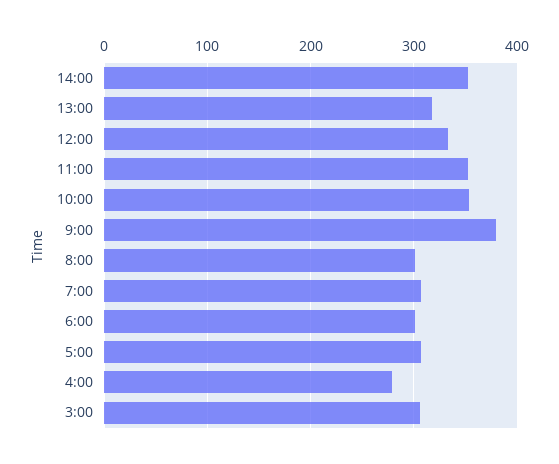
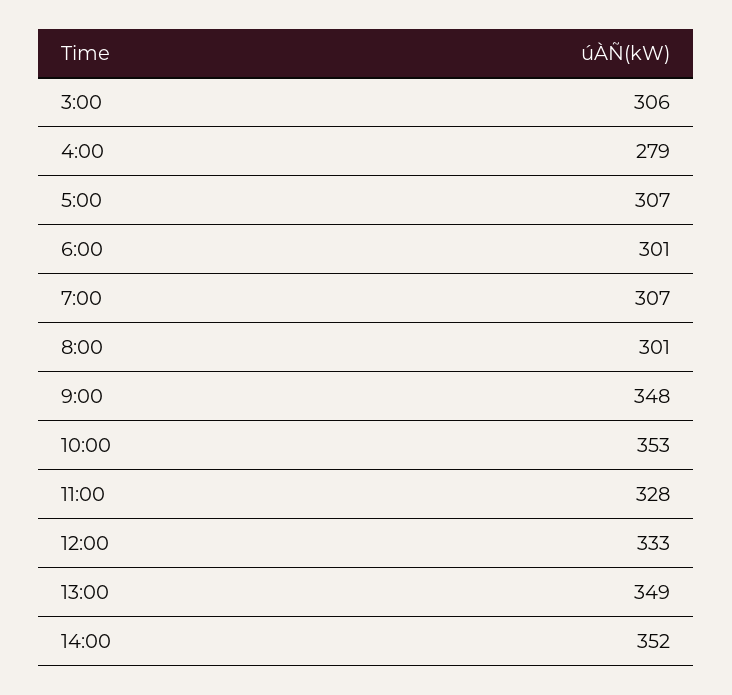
  {
    "14:00": 352,
-   "13:00": 320,
+   "13:00": 349,
    "12:00": 333,
-   "11:00": 350,
+   "11:00": 328,
    "10:00": 353,
-   "9:00": 380,
+   "9:00": 348,
    "8:00": 301,
    "7:00": 307,
    "6:00": 301,
    "5:00": 307,
    "4:00": 279,
    "3:00": 306
  }

